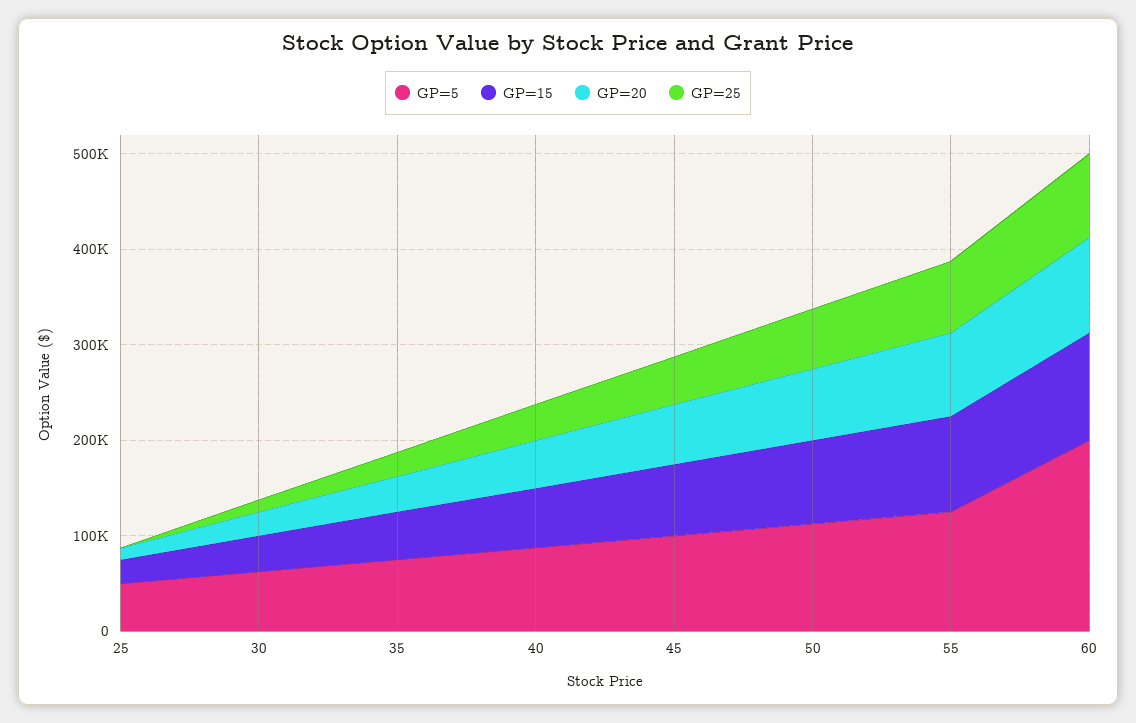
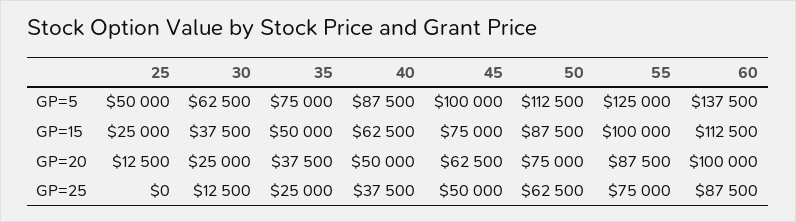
  {
    "GP=5": {
      "25": 50000,
      "30": 62500,
      "35": 75000,
      "40": 87500,
      "45": 100000,
      "50": 112500,
      "55": 125000,
-     "60": 200000
+     "60": 137500
    },
    "GP=15": {
      "25": 25000,
      "30": 37500,
      "35": 50000,
      "40": 62500,
      "45": 75000,
      "50": 87500,
      "55": 100000,
      "60": 112500
    },
    "GP=20": {
      "25": 12500,
      "30": 25000,
      "35": 37500,
      "40": 50000,
      "45": 62500,
      "50": 75000,
      "55": 87500,
      "60": 100000
    },
    "GP=25": {
      "25": 0,
      "30": 12500,
      "35": 25000,
      "40": 37500,
      "45": 50000,
      "50": 62500,
      "55": 75000,
      "60": 87500
    }
  }

